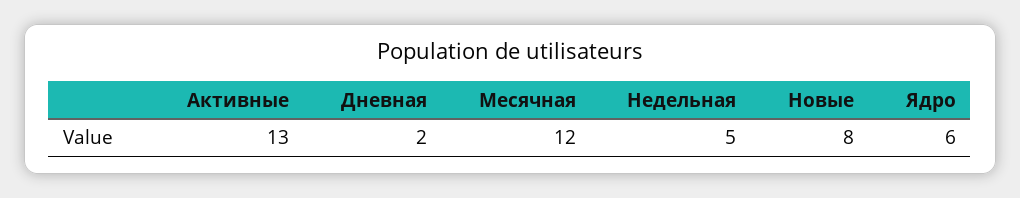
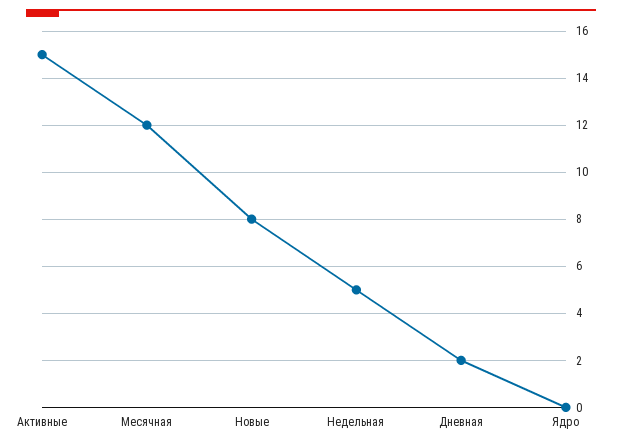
  {
-   "Активные": 13,
+   "Активные": 15,
    "Дневная": 2,
    "Месячная": 12,
    "Недельная": 5,
    "Новые": 8,
-   "Ядро": 6
+   "Ядро": 0
  }

